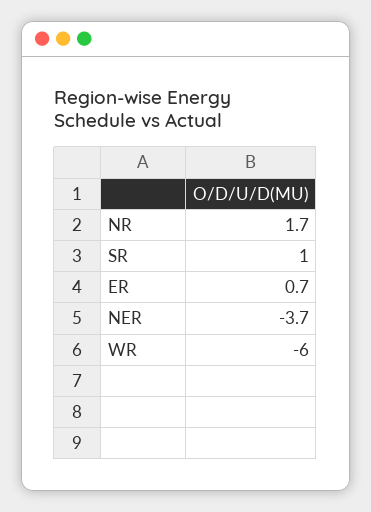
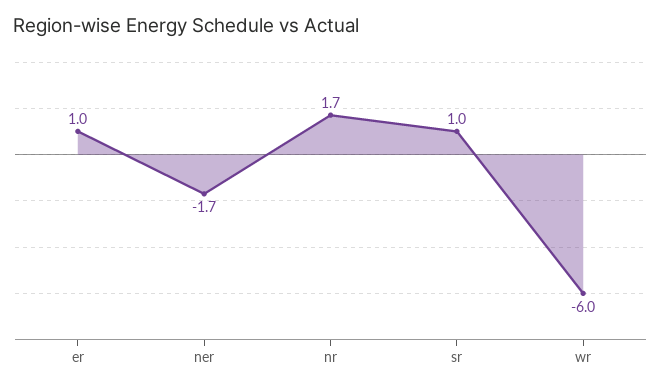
  {
    "NR": 1.7,
    "SR": 1,
-   "ER": 0.7,
+   "ER": 1,
-   "NER": -3.7,
+   "NER": -1.7,
    "WR": -6
  }

